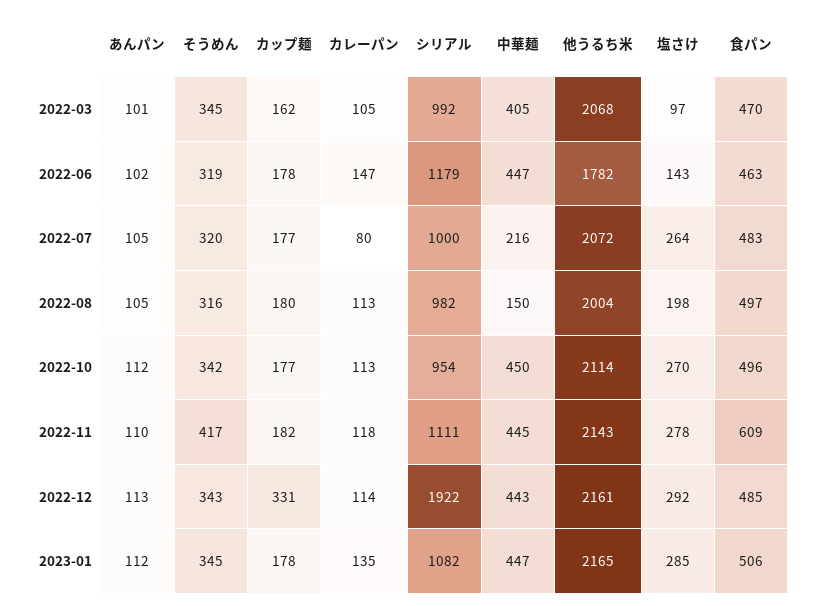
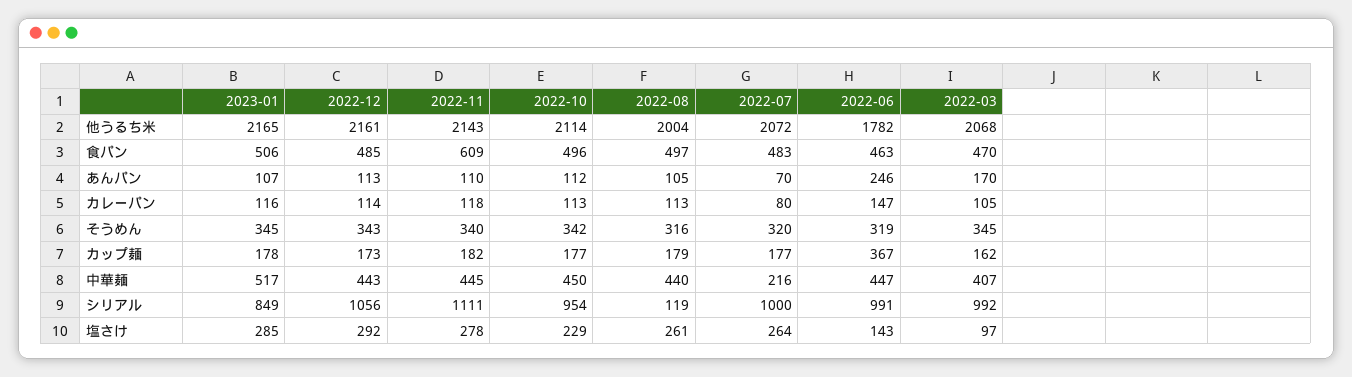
  {
    "あんパン": {
-     "2022-03": 101,
+     "2022-03": 170,
-     "2022-06": 102,
+     "2022-06": 246,
-     "2022-07": 105,
+     "2022-07": 70,
      "2022-08": 105,
      "2022-10": 112,
      "2022-11": 110,
      "2022-12": 113,
-     "2023-01": 112
+     "2023-01": 107
    },
    "そうめん": {
      "2022-03": 345,
      "2022-06": 319,
      "2022-07": 320,
      "2022-08": 316,
      "2022-10": 342,
-     "2022-11": 417,
+     "2022-11": 340,
      "2022-12": 343,
      "2023-01": 345
    },
    "カップ麺": {
      "2022-03": 162,
-     "2022-06": 178,
+     "2022-06": 367,
      "2022-07": 177,
-     "2022-08": 180,
+     "2022-08": 179,
      "2022-10": 177,
      "2022-11": 182,
-     "2022-12": 331,
+     "2022-12": 173,
      "2023-01": 178
    },
    "カレーパン": {
      "2022-03": 105,
      "2022-06": 147,
      "2022-07": 80,
      "2022-08": 113,
      "2022-10": 113,
      "2022-11": 118,
      "2022-12": 114,
-     "2023-01": 135
+     "2023-01": 116
    },
    "シリアル": {
      "2022-03": 992,
-     "2022-06": 1179,
+     "2022-06": 991,
      "2022-07": 1000,
-     "2022-08": 982,
+     "2022-08": 119,
      "2022-10": 954,
      "2022-11": 1111,
-     "2022-12": 1922,
+     "2022-12": 1056,
-     "2023-01": 1082
+     "2023-01": 849
    },
    "中華麺": {
-     "2022-03": 405,
+     "2022-03": 407,
      "2022-06": 447,
      "2022-07": 216,
-     "2022-08": 150,
+     "2022-08": 440,
      "2022-10": 450,
      "2022-11": 445,
      "2022-12": 443,
-     "2023-01": 447
+     "2023-01": 517
    },
    "他うるち米": {
      "2022-03": 2068,
      "2022-06": 1782,
      "2022-07": 2072,
      "2022-08": 2004,
      "2022-10": 2114,
      "2022-11": 2143,
      "2022-12": 2161,
      "2023-01": 2165
    },
    "塩さけ": {
      "2022-03": 97,
      "2022-06": 143,
      "2022-07": 264,
-     "2022-08": 198,
+     "2022-08": 261,
-     "2022-10": 270,
+     "2022-10": 229,
      "2022-11": 278,
      "2022-12": 292,
      "2023-01": 285
    },
    "食パン": {
      "2022-03": 470,
      "2022-06": 463,
      "2022-07": 483,
      "2022-08": 497,
      "2022-10": 496,
      "2022-11": 609,
      "2022-12": 485,
      "2023-01": 506
    }
  }

